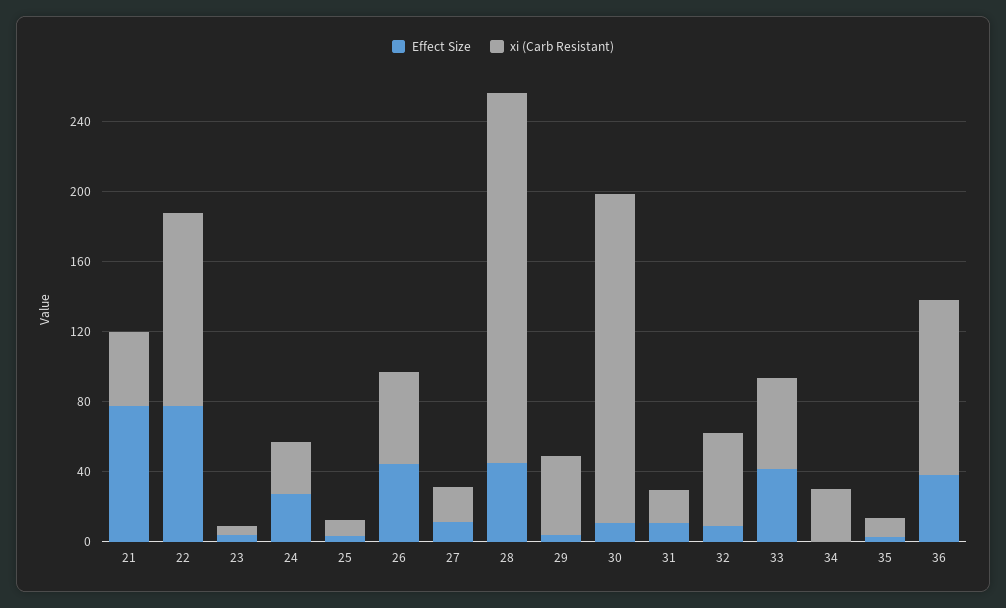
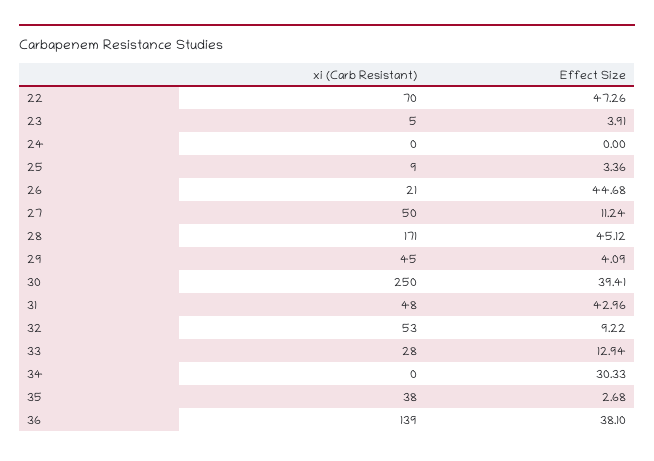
  {
    "Effect Size": {
-     "21": 80,
-     "22": 80,
+     "22": 47.26,
      "23": 3.91,
-     "24": 30,
+     "24": 0,
      "25": 3.36,
      "26": 44.68,
      "27": 11.24,
      "28": 45.12,
      "29": 4.09,
-     "30": 10,
+     "30": 39.41,
-     "31": 10,
+     "31": 42.96,
      "32": 9.22,
-     "33": 40,
+     "33": 12.94,
-     "34": 0,
+     "34": 30.33,
      "35": 2.68,
      "36": 38.1
    },
    "xi (Carb Resistant)": {
-     "21": 40,
-     "22": 110,
+     "22": 70,
      "23": 5,
-     "24": 30,
+     "24": 0,
      "25": 9,
-     "26": 50,
+     "26": 21,
-     "27": 20,
+     "27": 50,
-     "28": 210,
+     "28": 171,
      "29": 45,
-     "30": 190,
+     "30": 250,
-     "31": 20,
+     "31": 48,
      "32": 53,
-     "33": 50,
+     "33": 28,
-     "34": 30,
+     "34": 0,
-     "35": 10,
+     "35": 38,
-     "36": 100
+     "36": 139
    }
  }

